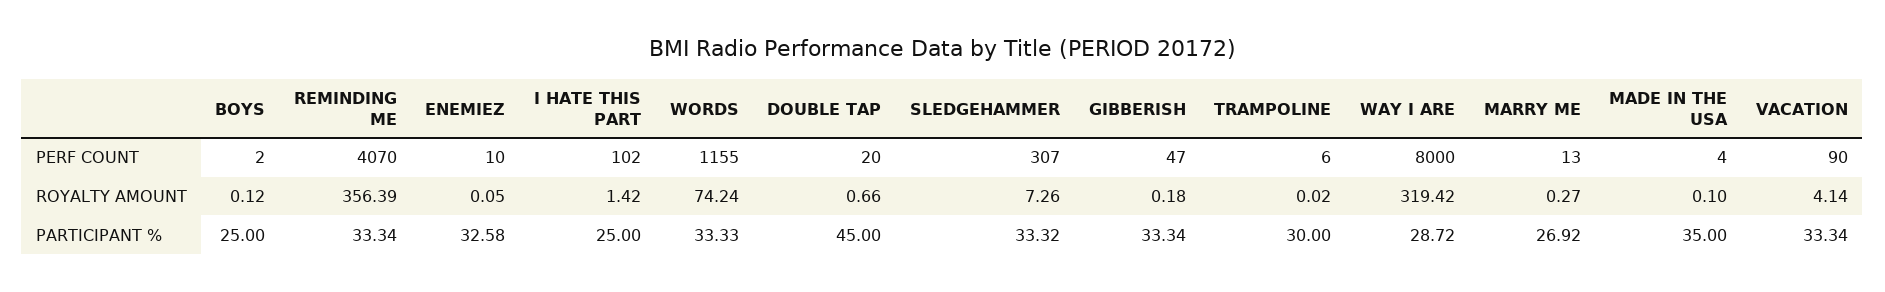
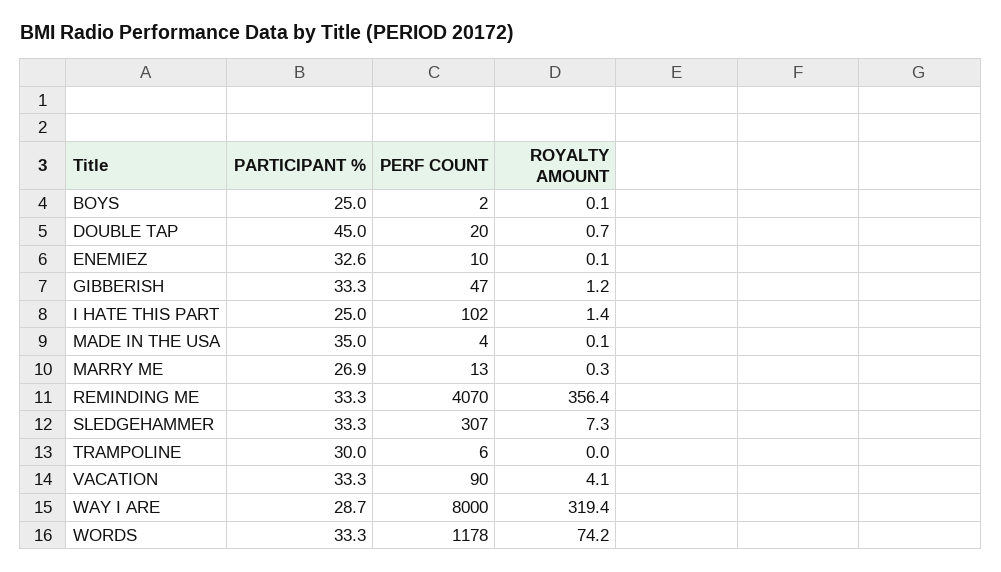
  {
    "BOYS": {
      "PERF COUNT": 2,
      "ROYALTY AMOUNT": 0.12,
      "PARTICIPANT %": 25
    },
    "REMINDING ME": {
      "PERF COUNT": 4070,
      "ROYALTY AMOUNT": 356.39,
      "PARTICIPANT %": 33.34
    },
    "ENEMIEZ": {
      "PERF COUNT": 10,
      "ROYALTY AMOUNT": 0.05,
      "PARTICIPANT %": 32.58
    },
    "I HATE THIS PART": {
      "PERF COUNT": 102,
      "ROYALTY AMOUNT": 1.42,
      "PARTICIPANT %": 25
    },
    "WORDS": {
-     "PERF COUNT": 1155,
+     "PERF COUNT": 1178,
      "ROYALTY AMOUNT": 74.24,
      "PARTICIPANT %": 33.33
    },
    "DOUBLE TAP": {
      "PERF COUNT": 20,
      "ROYALTY AMOUNT": 0.66,
      "PARTICIPANT %": 45
    },
    "SLEDGEHAMMER": {
      "PERF COUNT": 307,
      "ROYALTY AMOUNT": 7.26,
      "PARTICIPANT %": 33.32
    },
    "GIBBERISH": {
      "PERF COUNT": 47,
-     "ROYALTY AMOUNT": 0.18,
+     "ROYALTY AMOUNT": 1.2,
      "PARTICIPANT %": 33.34
    },
    "TRAMPOLINE": {
      "PERF COUNT": 6,
      "ROYALTY AMOUNT": 0.02,
      "PARTICIPANT %": 30
    },
    "WAY I ARE": {
      "PERF COUNT": 8000,
      "ROYALTY AMOUNT": 319.42,
      "PARTICIPANT %": 28.72
    },
    "MARRY ME": {
      "PERF COUNT": 13,
      "ROYALTY AMOUNT": 0.27,
      "PARTICIPANT %": 26.92
    },
    "MADE IN THE USA": {
      "PERF COUNT": 4,
      "ROYALTY AMOUNT": 0.1,
      "PARTICIPANT %": 35
    },
    "VACATION": {
      "PERF COUNT": 90,
      "ROYALTY AMOUNT": 4.14,
      "PARTICIPANT %": 33.34
    }
  }

